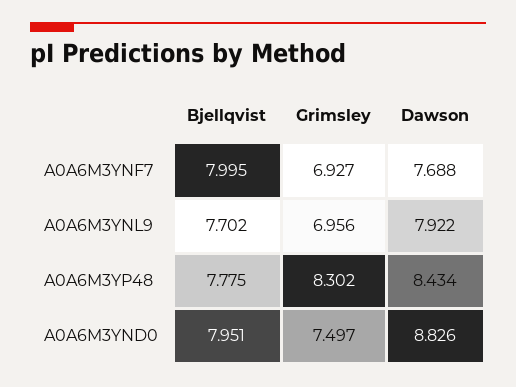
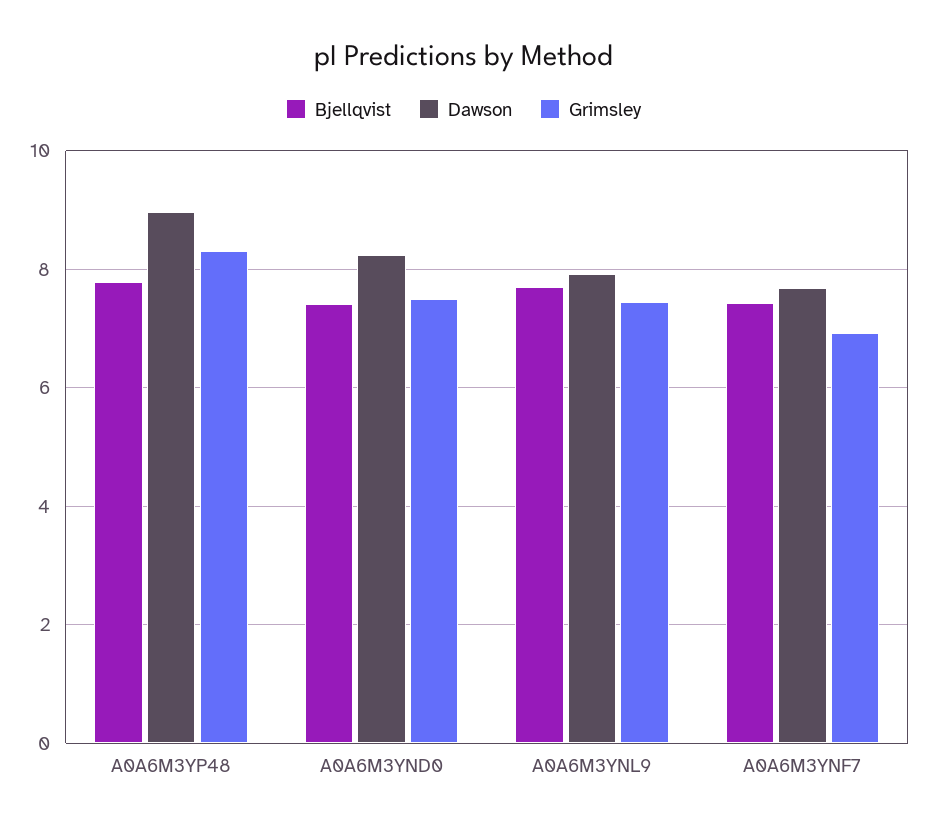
  {
    "Bjellqvist": {
-     "A0A6M3YNF7": 7.995,
+     "A0A6M3YNF7": 7.4,
      "A0A6M3YNL9": 7.702,
      "A0A6M3YP48": 7.775,
-     "A0A6M3YND0": 7.951
+     "A0A6M3YND0": 7.4
    },
    "Grimsley": {
      "A0A6M3YNF7": 6.927,
-     "A0A6M3YNL9": 6.956,
+     "A0A6M3YNL9": 7.4,
      "A0A6M3YP48": 8.302,
      "A0A6M3YND0": 7.497
    },
    "Dawson": {
      "A0A6M3YNF7": 7.688,
      "A0A6M3YNL9": 7.922,
-     "A0A6M3YP48": 8.434,
+     "A0A6M3YP48": 9,
-     "A0A6M3YND0": 8.826
+     "A0A6M3YND0": 8.2
    }
  }

